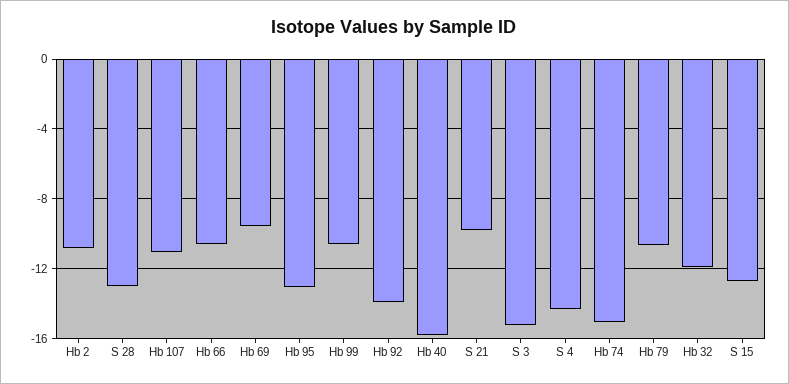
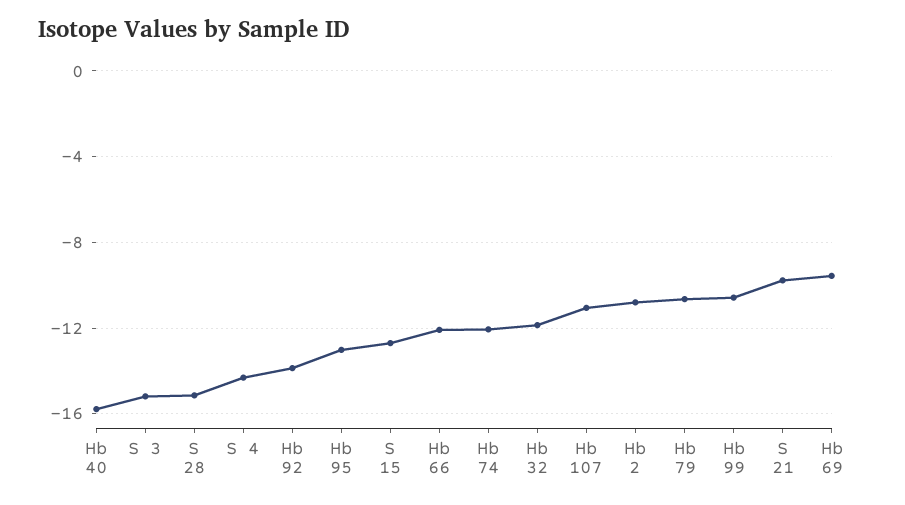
  {
    "Hb 2": -11,
-   "S 28": -13,
+   "S 28": -15,
    "Hb 107": -11,
-   "Hb 66": -10.5,
+   "Hb 66": -12,
    "Hb 69": -9.5,
    "Hb 95": -13,
    "Hb 99": -10.5,
    "Hb 92": -14,
    "Hb 40": -16,
    "S 21": -10,
    "S 3": -15,
    "S 4": -14.5,
-   "Hb 74": -15,
+   "Hb 74": -12,
    "Hb 79": -10.5,
    "Hb 32": -12,
    "S 15": -12.5
  }

